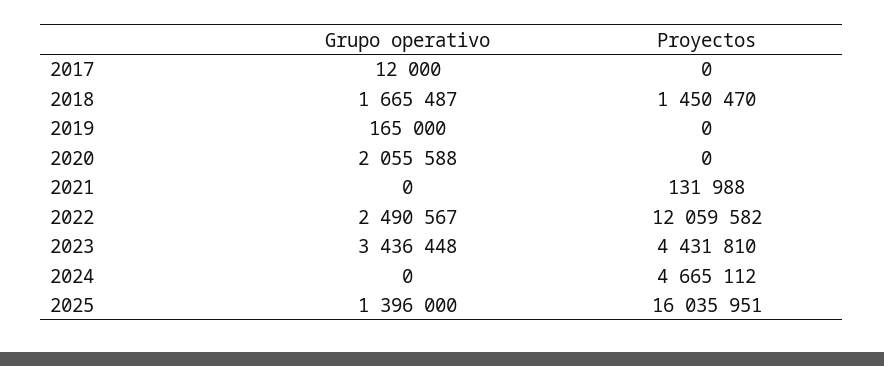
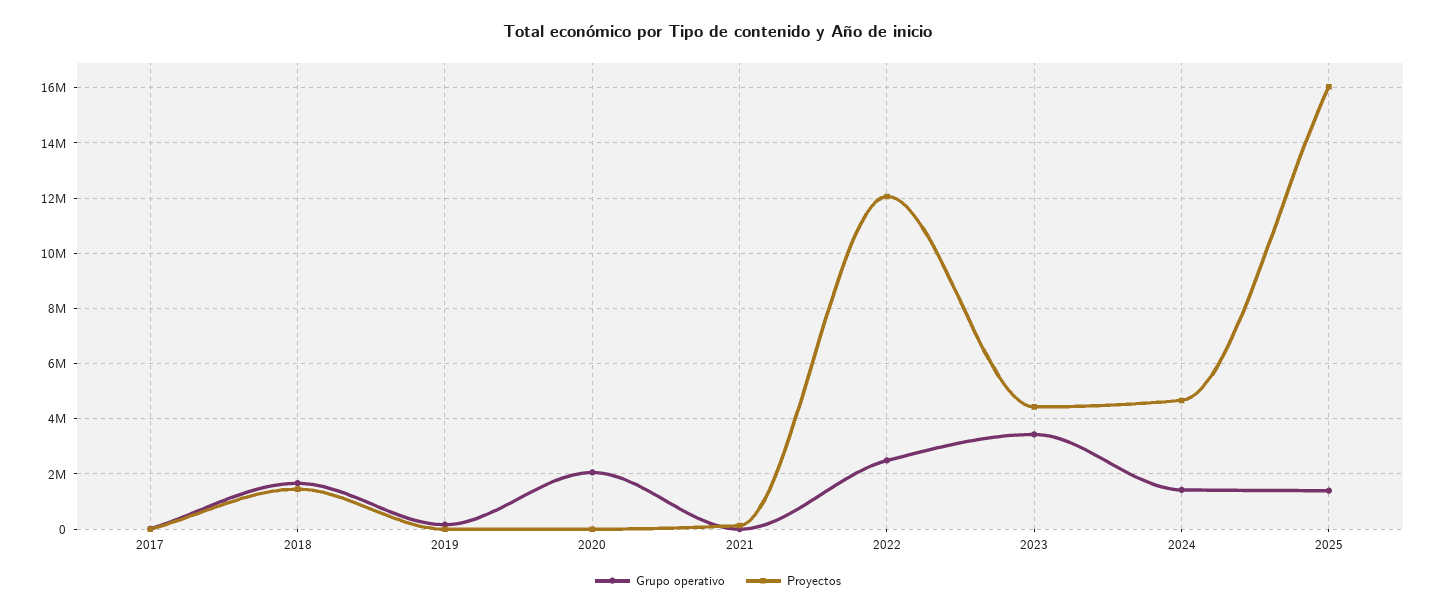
  {
    "Grupo operativo": {
      "2017": 12000,
      "2018": 1665487,
      "2019": 165000,
      "2020": 2055588,
      "2021": 0,
      "2022": 2490567,
      "2023": 3436448,
-     "2024": 0,
+     "2024": 1500000,
      "2025": 1396000
    },
    "Proyectos": {
      "2017": 0,
      "2018": 1450470,
      "2019": 0,
      "2020": 0,
      "2021": 131988,
      "2022": 12059582,
      "2023": 4431810,
      "2024": 4665112,
      "2025": 16035951
    }
  }

